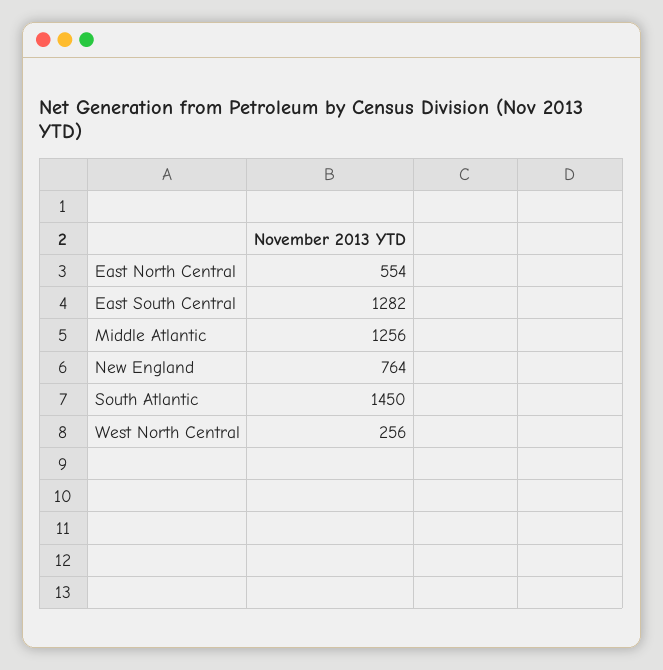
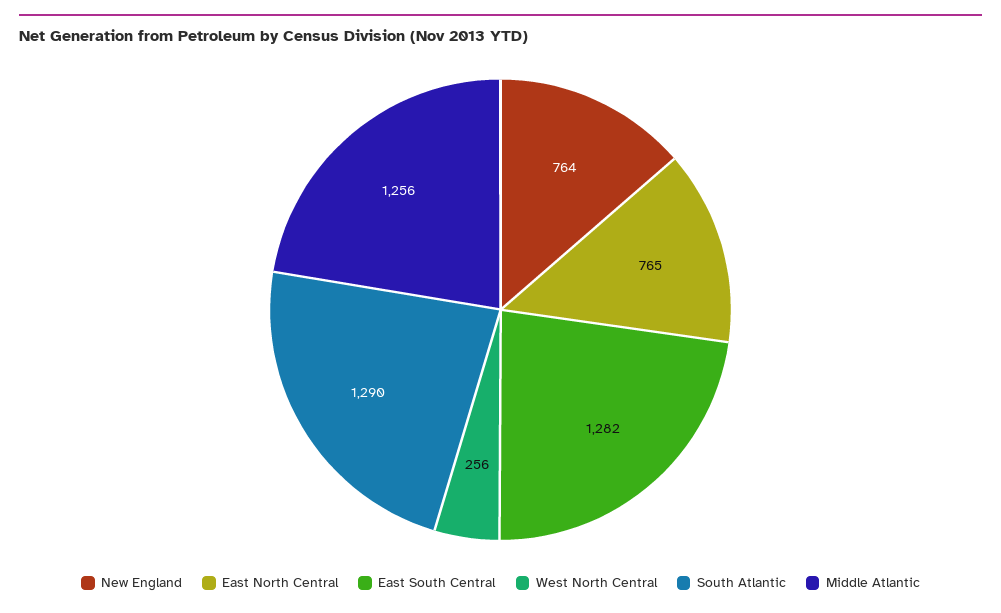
  {
-   "East North Central": 554,
+   "East North Central": 765,
    "East South Central": 1282,
    "Middle Atlantic": 1256,
    "New England": 764,
-   "South Atlantic": 1450,
+   "South Atlantic": 1290,
    "West North Central": 256
  }

